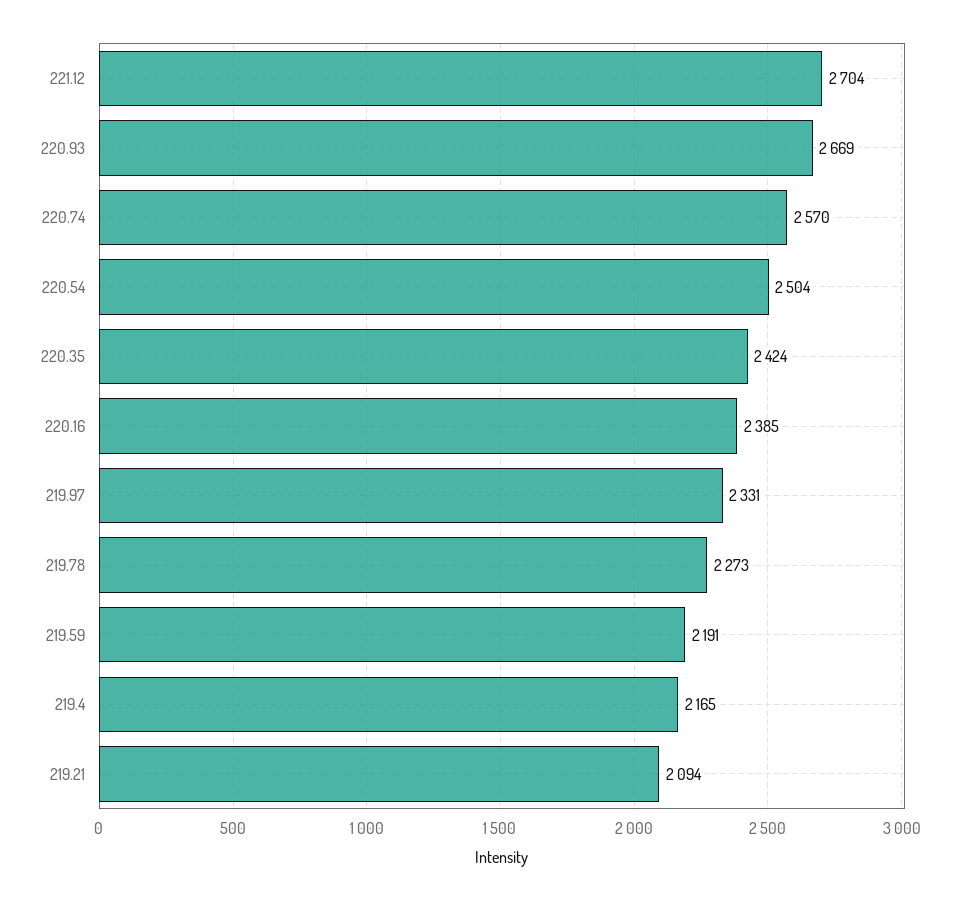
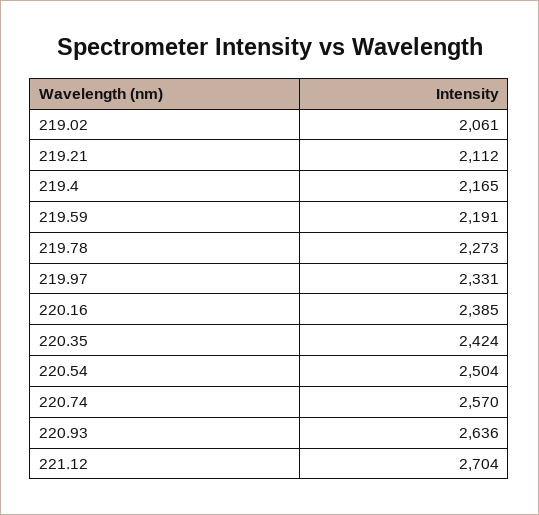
  {
    "221.12": 2704,
-   "220.93": 2669,
+   "220.93": 2636,
    "220.74": 2570,
    "220.54": 2504,
    "220.35": 2424,
    "220.16": 2385,
    "219.97": 2331,
    "219.78": 2273,
    "219.59": 2191,
    "219.4": 2165,
-   "219.21": 2094
+   "219.21": 2112,
+   "219.02": 2061
  }

